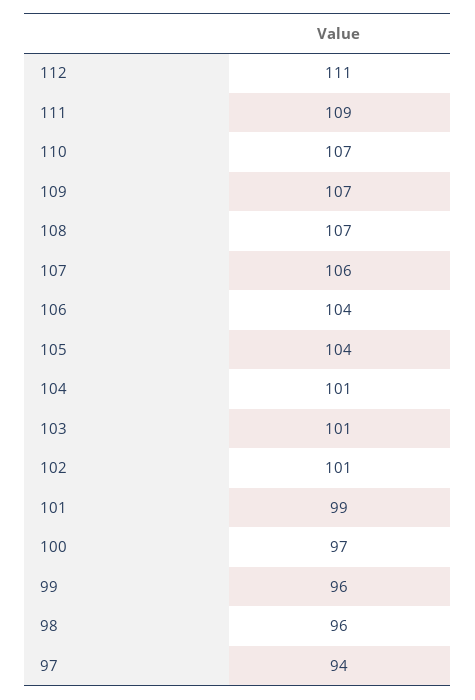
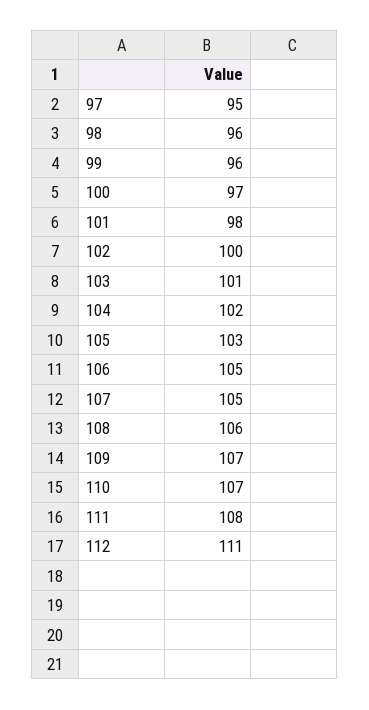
  {
    "112": 111,
-   "111": 109,
+   "111": 108,
    "110": 107,
    "109": 107,
-   "108": 107,
+   "108": 106,
-   "107": 106,
+   "107": 105,
-   "106": 104,
+   "106": 105,
-   "105": 104,
+   "105": 103,
-   "104": 101,
+   "104": 102,
    "103": 101,
-   "102": 101,
+   "102": 100,
-   "101": 99,
+   "101": 98,
    "100": 97,
    "99": 96,
    "98": 96,
-   "97": 94
+   "97": 95
  }

